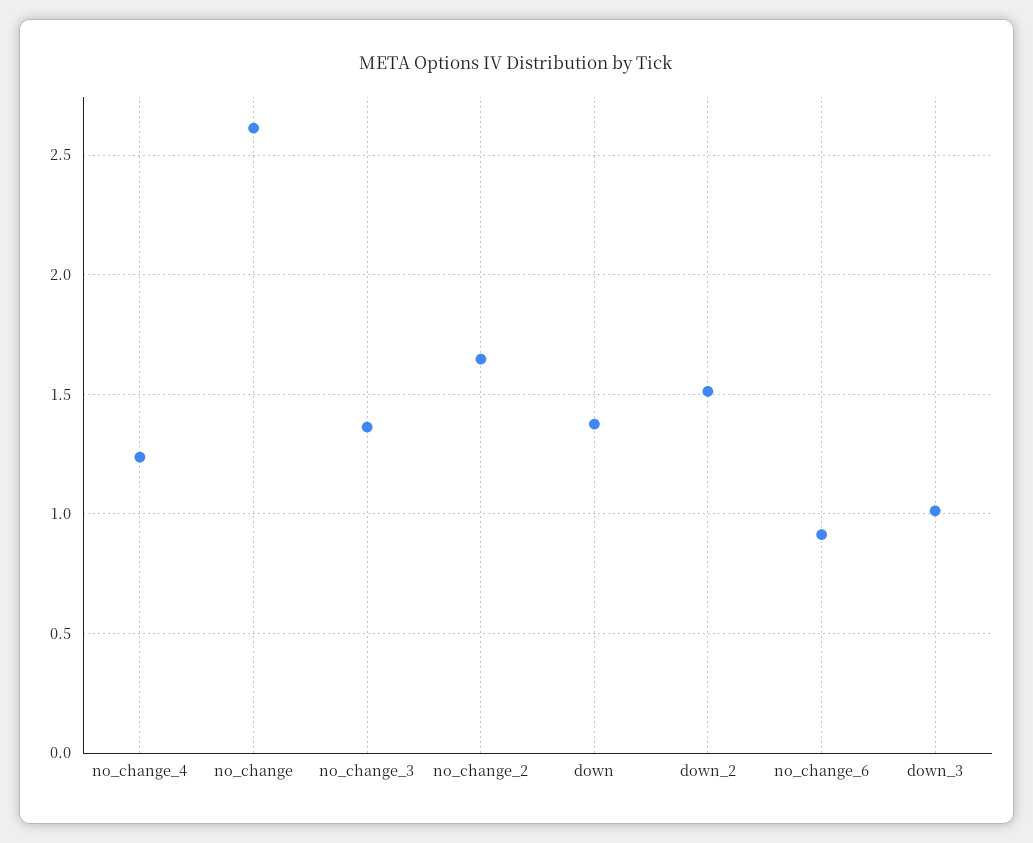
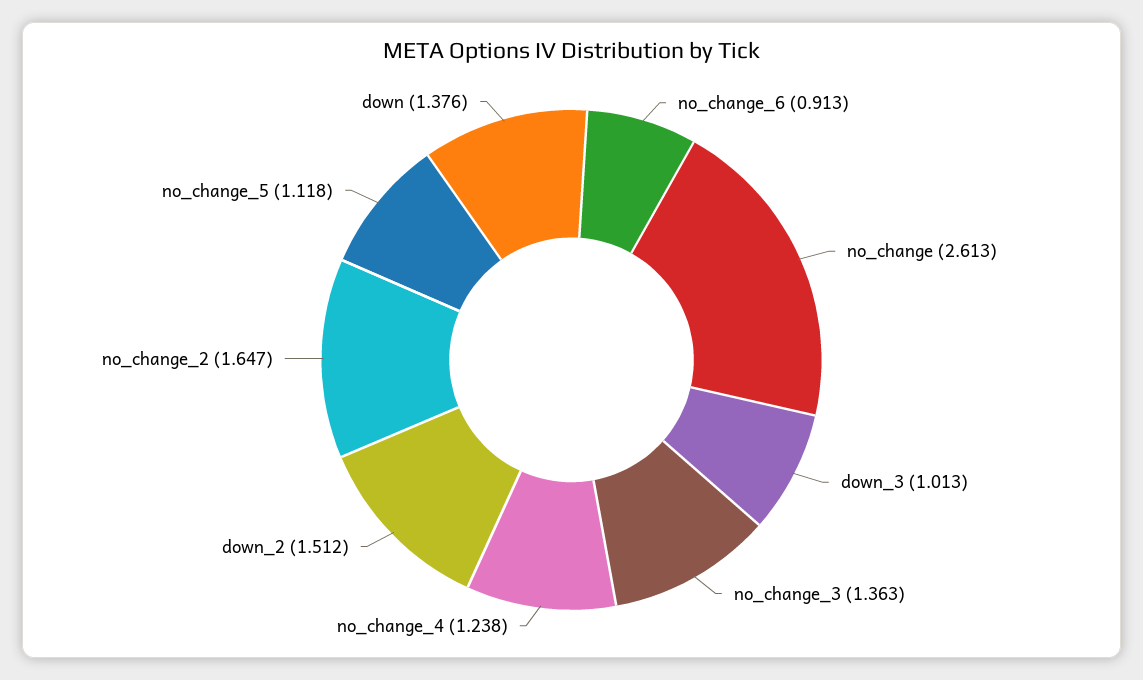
  {
    "no_change_4": 1.238,
    "no_change": 2.613,
    "no_change_3": 1.363,
    "no_change_2": 1.647,
    "down": 1.376,
    "down_2": 1.512,
    "no_change_6": 0.913,
-   "down_3": 1.013
+   "down_3": 1.013,
+   "no_change_5": 1.118
  }

